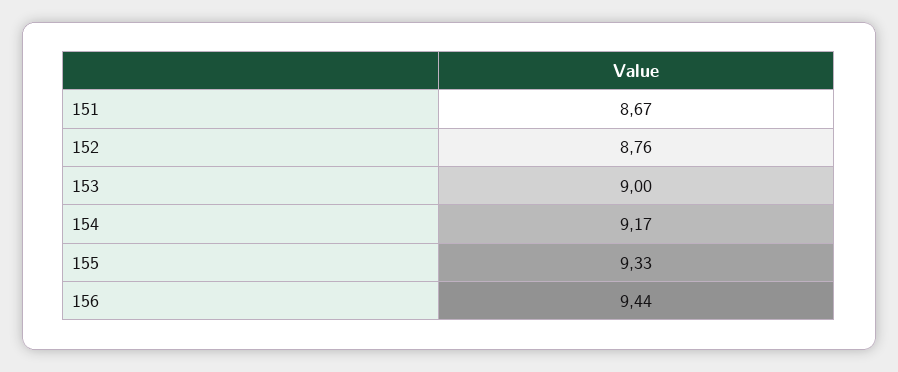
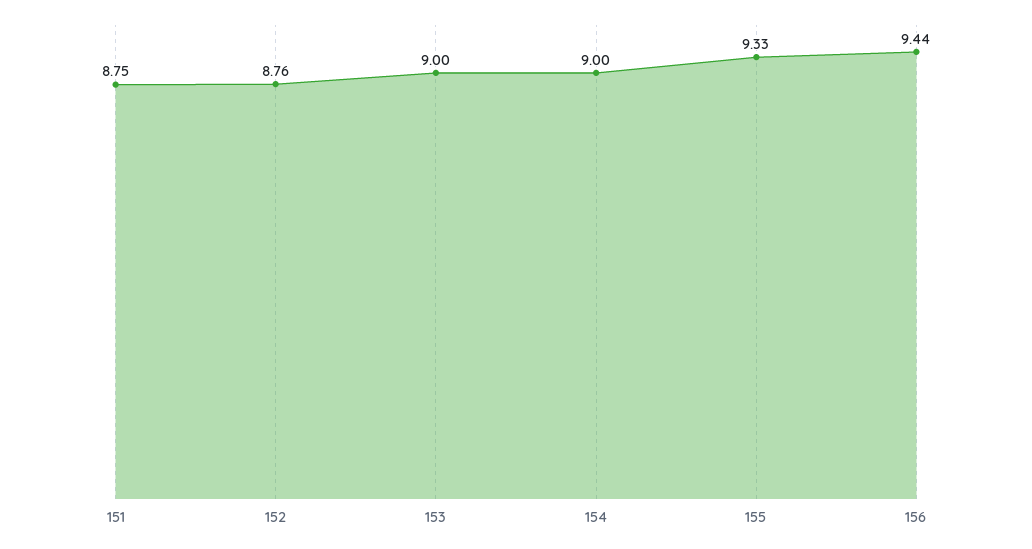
  {
-   "151": 8.67,
+   "151": 8.75,
    "152": 8.76,
    "153": 9,
-   "154": 9.17,
+   "154": 9,
    "155": 9.33,
    "156": 9.44
  }

